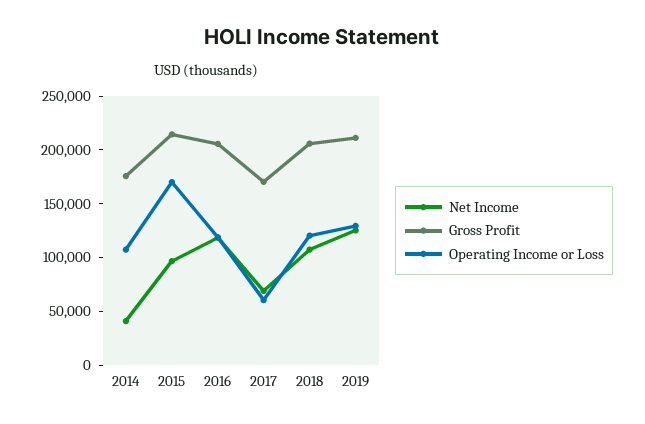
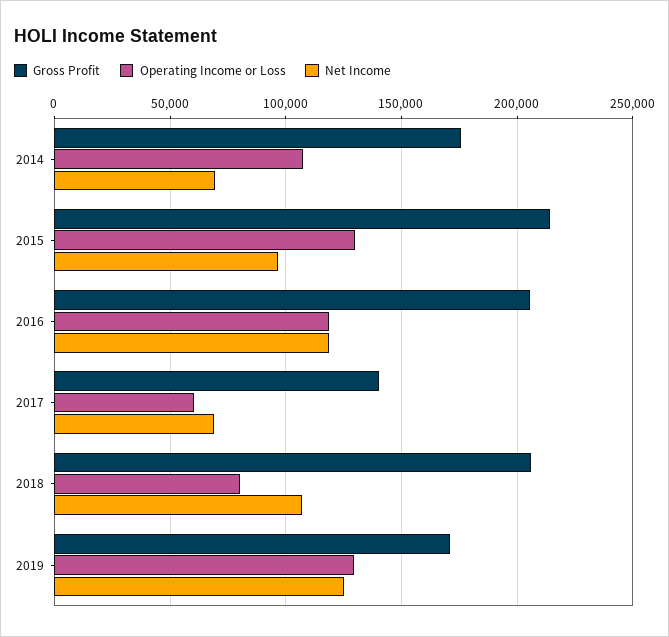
  {
    "Net Income": {
-     "2014": 40000,
+     "2014": 70000,
      "2015": 95000,
      "2016": 120000,
      "2017": 70000,
      "2018": 105000,
      "2019": 125000
    },
    "Gross Profit": {
      "2014": 175000,
      "2015": 215000,
      "2016": 205000,
-     "2017": 170000,
+     "2017": 140000,
      "2018": 205000,
-     "2019": 210000
+     "2019": 170000
    },
    "Operating Income or Loss": {
      "2014": 105000,
-     "2015": 170000,
+     "2015": 130000,
      "2016": 120000,
      "2017": 60000,
-     "2018": 120000,
+     "2018": 80000,
      "2019": 130000
    }
  }

